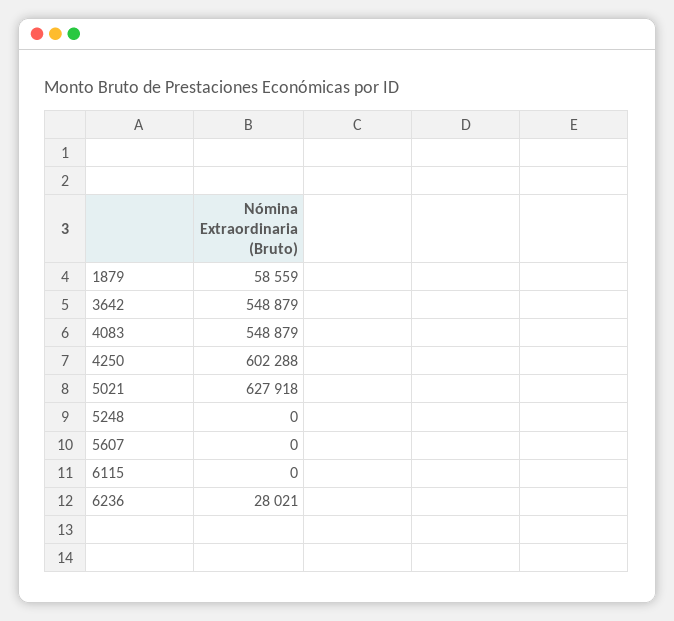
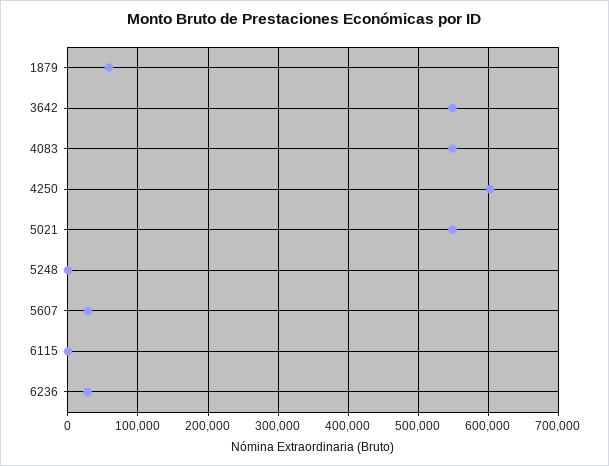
  {
    "1879": 58559,
    "3642": 548879,
    "4083": 548879,
    "4250": 602288,
-   "5021": 627918,
+   "5021": 550000,
    "5248": 0,
-   "5607": 0,
+   "5607": 30000,
    "6115": 0,
    "6236": 28021
  }

